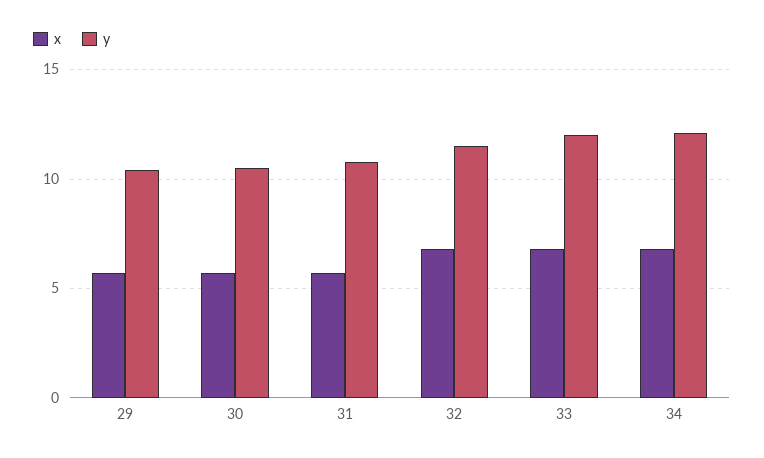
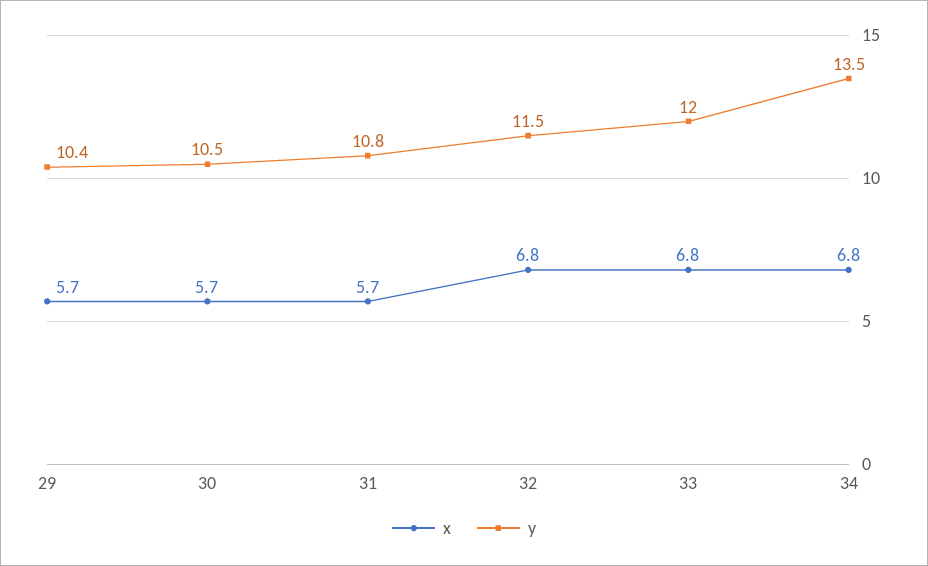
  {
    "x": {
      "29": 5.7,
      "30": 5.7,
      "31": 5.7,
      "32": 6.8,
      "33": 6.8,
      "34": 6.8
    },
    "y": {
      "29": 10.4,
      "30": 10.5,
      "31": 10.8,
      "32": 11.5,
      "33": 12,
-     "34": 12
+     "34": 13.5
    }
  }

